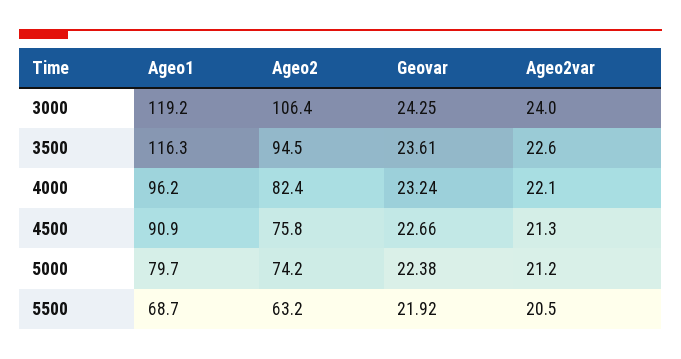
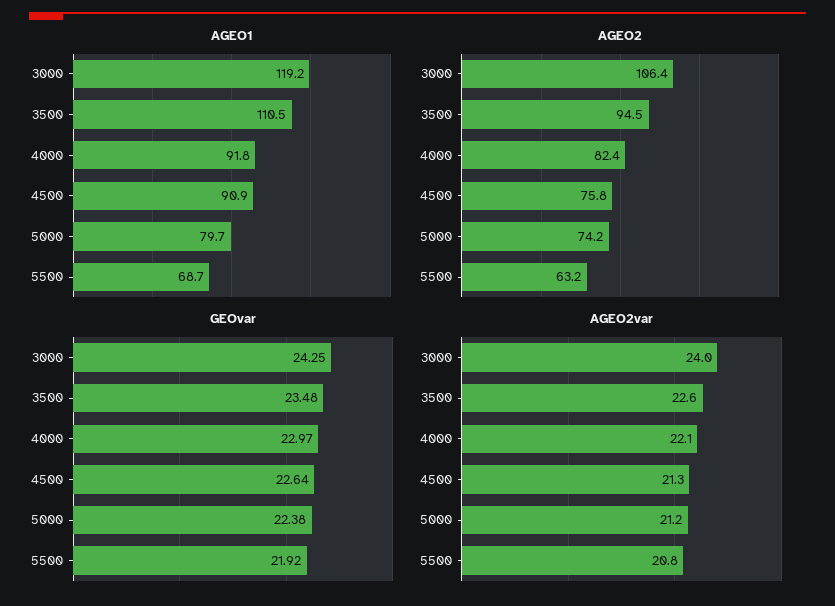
  {
    "Ageo1": {
      "3000": 119.2,
-     "3500": 116.3,
+     "3500": 110.5,
-     "4000": 96.2,
+     "4000": 91.8,
      "4500": 90.9,
      "5000": 79.7,
      "5500": 68.7
    },
    "Ageo2": {
      "3000": 106.4,
      "3500": 94.5,
      "4000": 82.4,
      "4500": 75.8,
      "5000": 74.2,
      "5500": 63.2
    },
    "Geovar": {
      "3000": 24.25,
-     "3500": 23.61,
+     "3500": 23.48,
-     "4000": 23.24,
+     "4000": 22.97,
-     "4500": 22.66,
+     "4500": 22.64,
      "5000": 22.38,
      "5500": 21.92
    },
    "Ageo2var": {
      "3000": 24,
      "3500": 22.6,
      "4000": 22.1,
      "4500": 21.3,
      "5000": 21.2,
-     "5500": 20.5
+     "5500": 20.8
    }
  }

